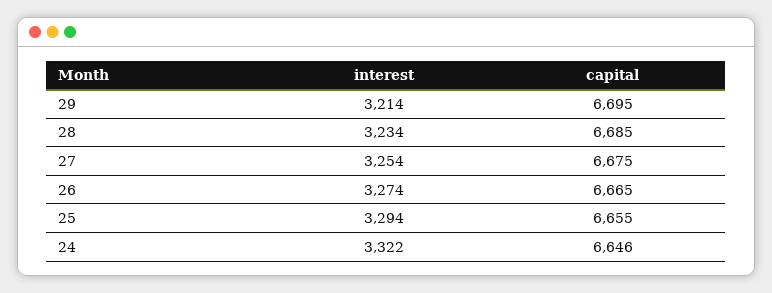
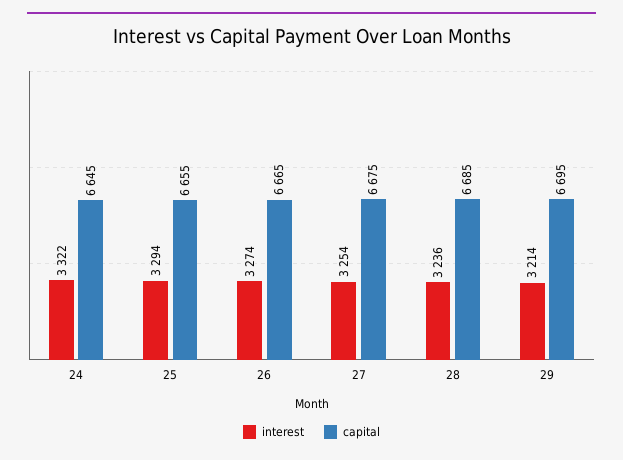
  {
    "interest": {
      "29": 3214,
-     "28": 3234,
+     "28": 3236,
      "27": 3254,
      "26": 3274,
      "25": 3294,
      "24": 3322
    },
    "capital": {
      "29": 6695,
      "28": 6685,
      "27": 6675,
      "26": 6665,
      "25": 6655,
-     "24": 6646
+     "24": 6645
    }
  }

